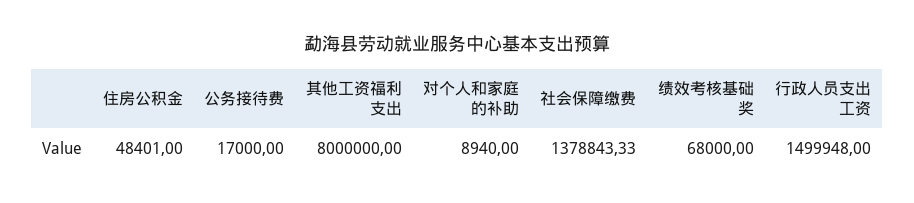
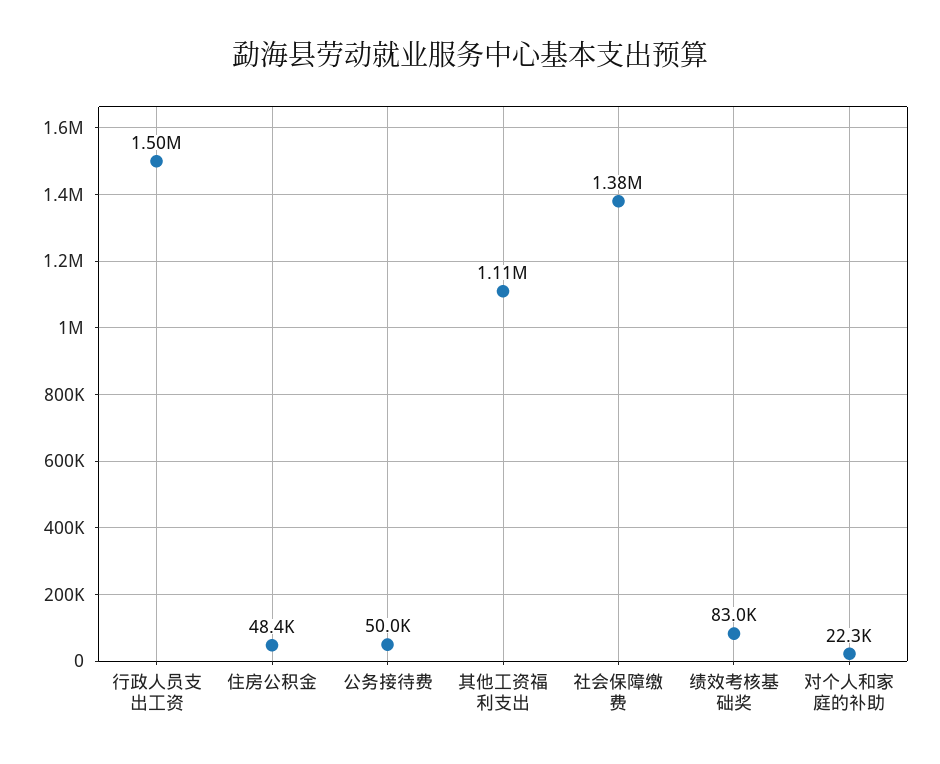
  {
    "住房公积金": 48401,
-   "公务接待费": 17000,
+   "公务接待费": 50000,
-   "其他工资福利支出": 8000000,
+   "其他工资福利支出": 1110000,
-   "对个人和家庭的补助": 8940,
+   "对个人和家庭的补助": 22300,
    "社会保障缴费": 1378843.33,
-   "绩效考核基础奖": 68000,
+   "绩效考核基础奖": 83000,
    "行政人员支出工资": 1499948
  }

